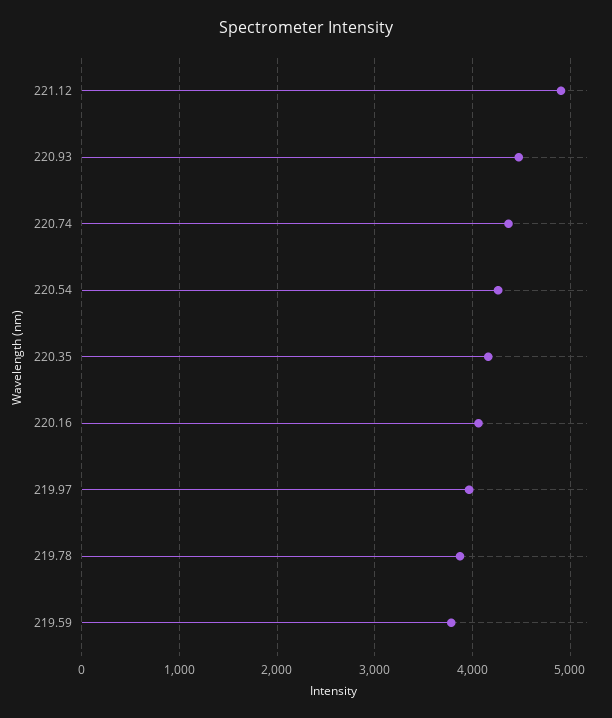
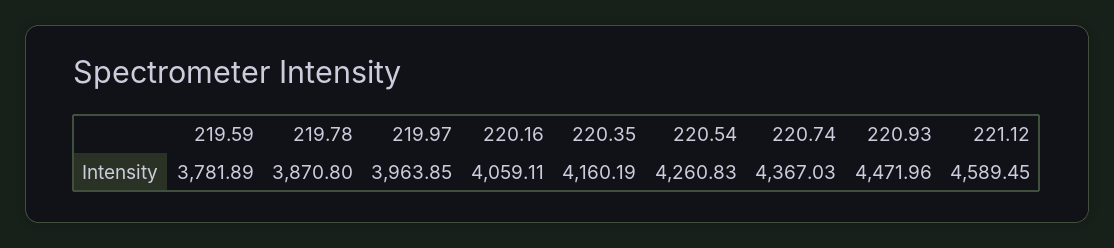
  {
-   "221.12": 4900,
+   "221.12": 4589.45,
    "220.93": 4471.96,
    "220.74": 4367.03,
    "220.54": 4260.83,
    "220.35": 4160.19,
    "220.16": 4059.11,
    "219.97": 3963.85,
    "219.78": 3870.8,
    "219.59": 3781.89
  }

